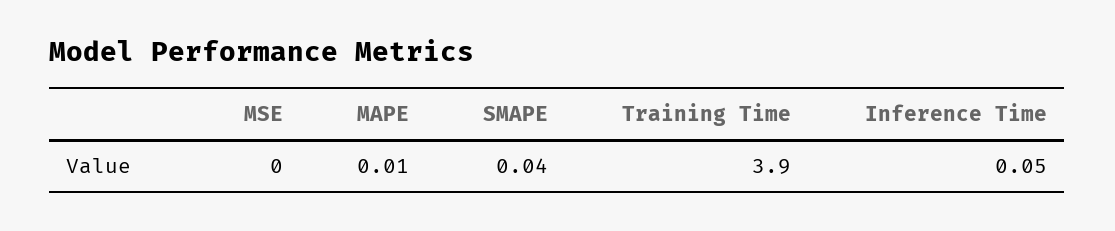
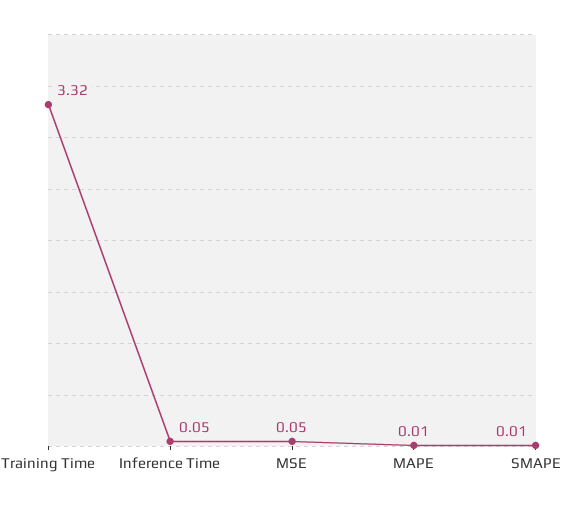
  {
-   "MSE": 0,
+   "MSE": 0.05,
    "MAPE": 0.01,
-   "SMAPE": 0.04,
+   "SMAPE": 0.01,
-   "Training Time": 3.9,
+   "Training Time": 3.32,
    "Inference Time": 0.05
  }

